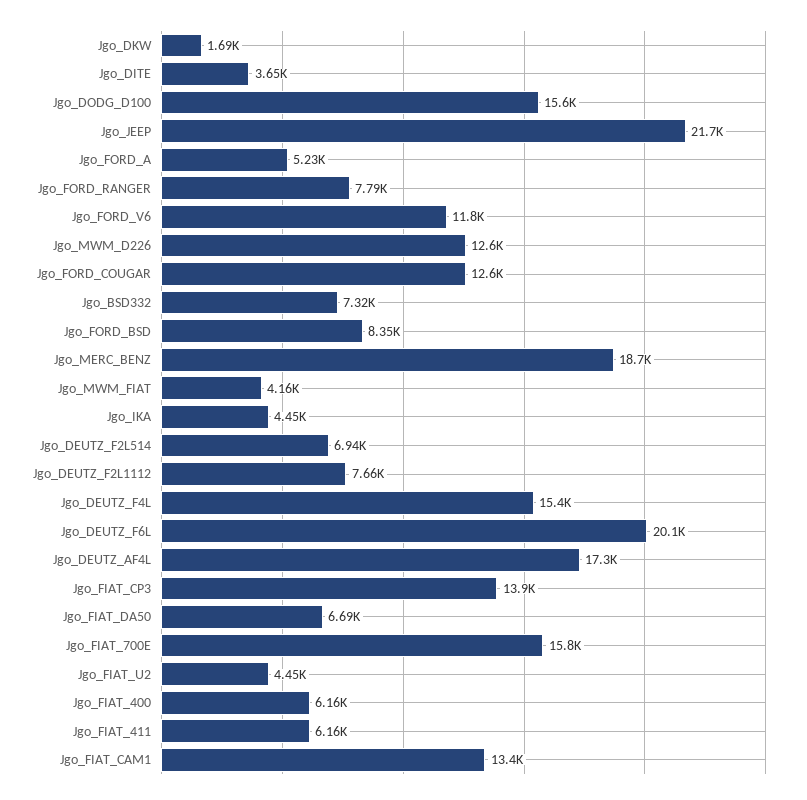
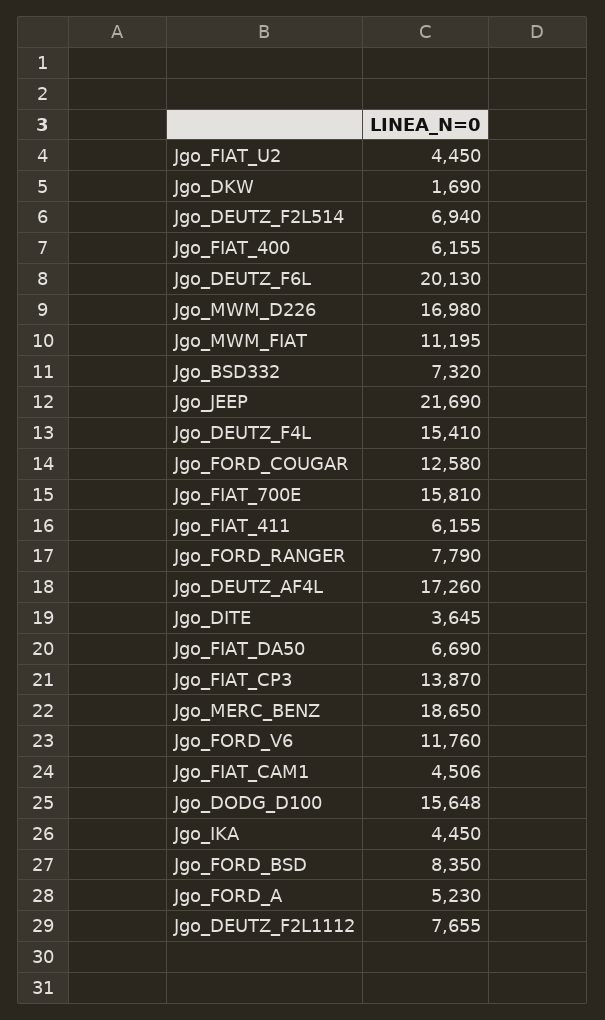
  {
    "Jgo_DKW": 1690,
    "Jgo_DITE": 3645,
    "Jgo_DODG_D100": 15648,
    "Jgo_JEEP": 21690,
    "Jgo_FORD_A": 5230,
    "Jgo_FORD_RANGER": 7790,
    "Jgo_FORD_V6": 11760,
-   "Jgo_MWM_D226": 12600,
+   "Jgo_MWM_D226": 16980,
    "Jgo_FORD_COUGAR": 12580,
    "Jgo_BSD332": 7320,
    "Jgo_FORD_BSD": 8350,
    "Jgo_MERC_BENZ": 18650,
-   "Jgo_MWM_FIAT": 4160,
+   "Jgo_MWM_FIAT": 11195,
    "Jgo_IKA": 4450,
    "Jgo_DEUTZ_F2L514": 6940,
    "Jgo_DEUTZ_F2L1112": 7655,
    "Jgo_DEUTZ_F4L": 15410,
    "Jgo_DEUTZ_F6L": 20130,
    "Jgo_DEUTZ_AF4L": 17260,
    "Jgo_FIAT_CP3": 13870,
    "Jgo_FIAT_DA50": 6690,
    "Jgo_FIAT_700E": 15810,
    "Jgo_FIAT_U2": 4450,
    "Jgo_FIAT_400": 6155,
    "Jgo_FIAT_411": 6155,
-   "Jgo_FIAT_CAM1": 13400
+   "Jgo_FIAT_CAM1": 4506
  }

